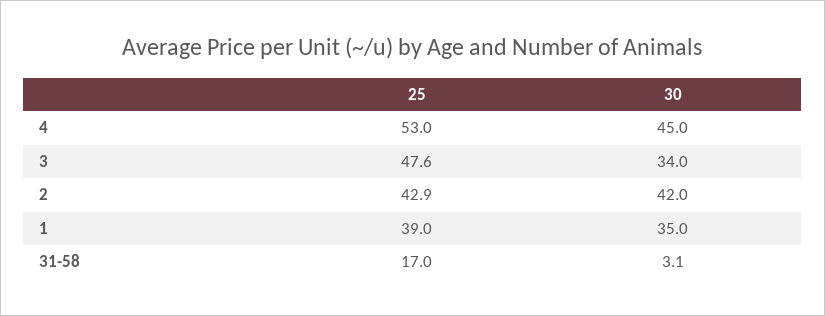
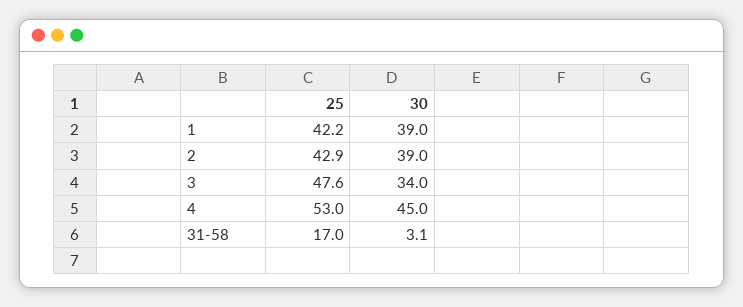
  {
    "25": {
      "4": 53,
      "3": 47.6,
      "2": 42.9,
-     "1": 39,
+     "1": 42.2,
      "31-58": 17
    },
    "30": {
      "4": 45,
      "3": 34,
-     "2": 42,
+     "2": 39,
-     "1": 35,
+     "1": 39,
      "31-58": 3.1
    }
  }

